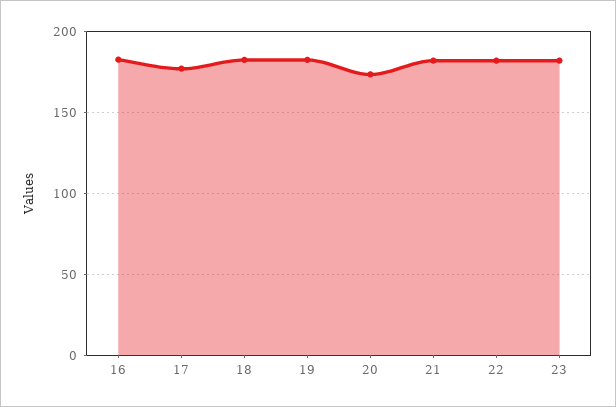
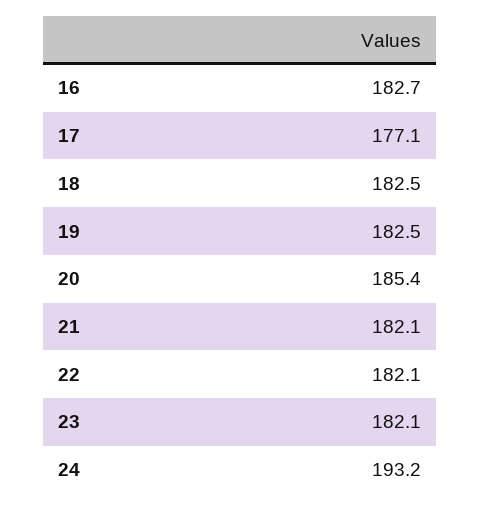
  {
    "16": 182.7,
    "17": 177.1,
    "18": 182.5,
    "19": 182.5,
-   "20": 175,
+   "20": 185.4,
    "21": 182.1,
    "22": 182.1,
-   "23": 182.1
+   "23": 182.1,
+   "24": 193.2
  }

